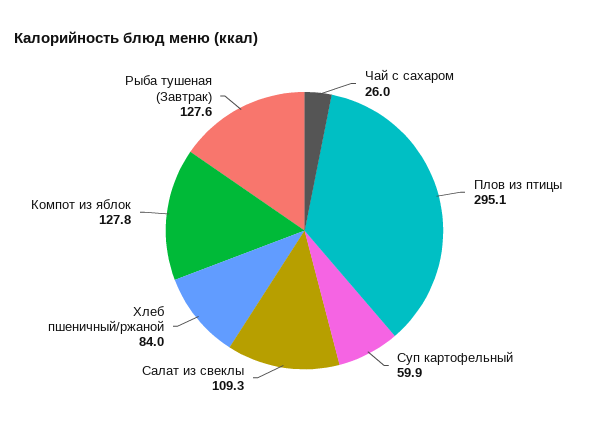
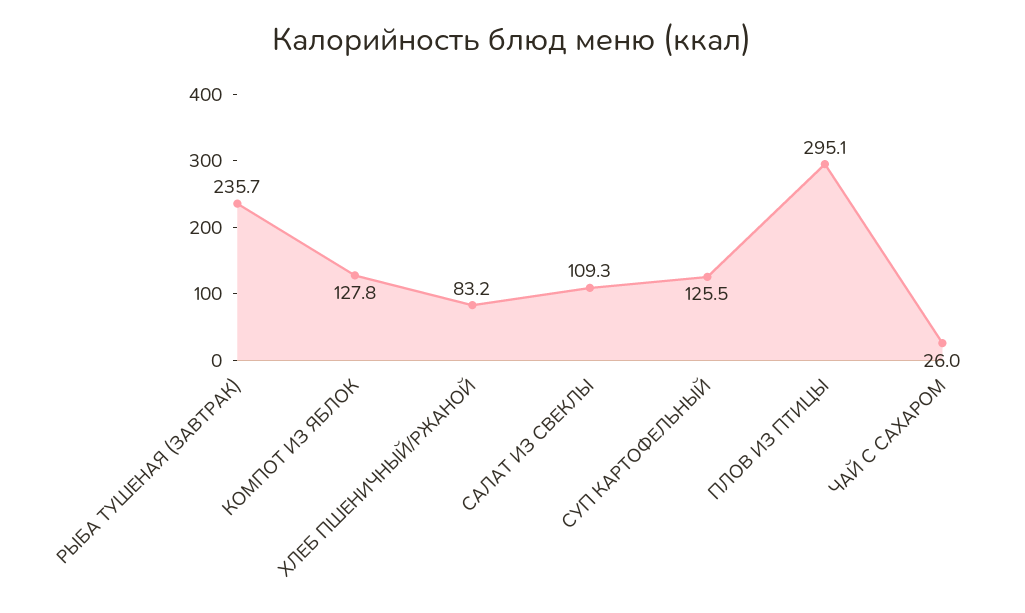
  {
    "Чай с сахаром": 26,
    "Плов из птицы": 295.1,
-   "Суп картофельный": 59.9,
+   "Суп картофельный": 125.5,
    "Салат из свеклы": 109.3,
-   "Хлеб пшеничный/ржаной": 84,
+   "Хлеб пшеничный/ржаной": 83.2,
    "Компот из яблок": 127.8,
-   "Рыба тушеная (Завтрак)": 127.6
+   "Рыба тушеная (Завтрак)": 235.7
  }

